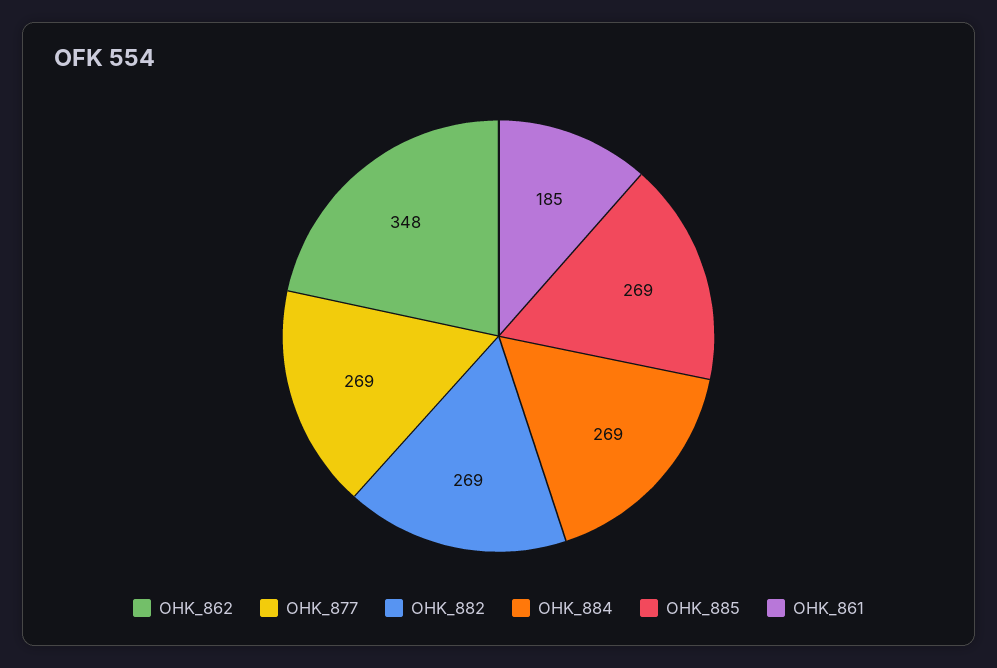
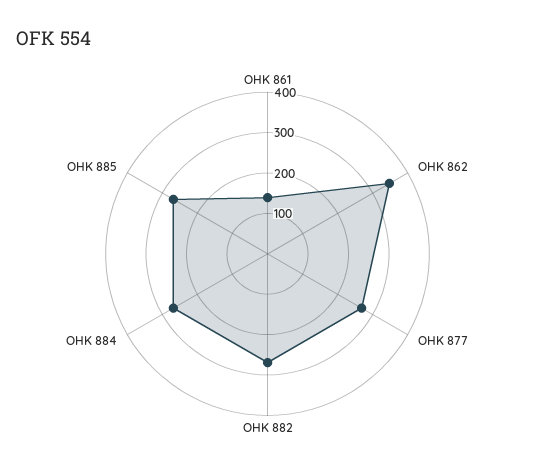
  {
    "OHK_862": 348,
    "OHK_877": 269,
    "OHK_882": 269,
    "OHK_884": 269,
    "OHK_885": 269,
-   "OHK_861": 185
+   "OHK_861": 140
  }

